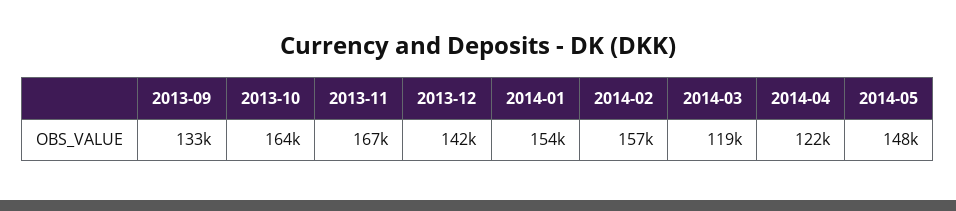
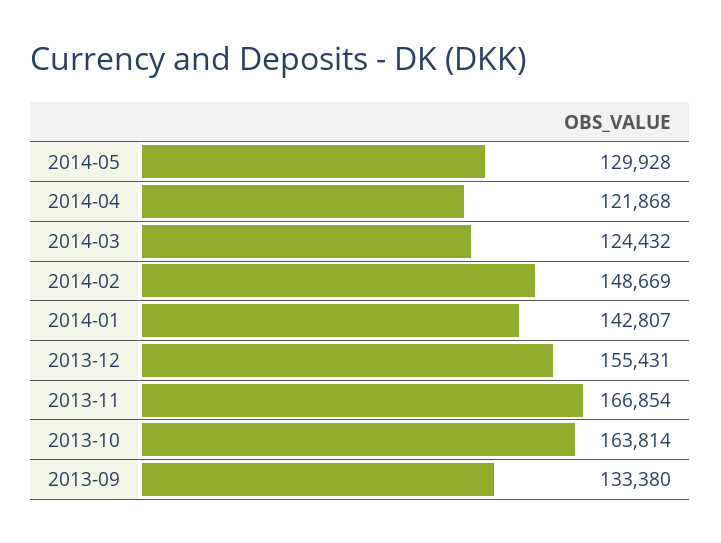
  {
    "2013-09": 133380,
    "2013-10": 163814,
    "2013-11": 166854,
-   "2013-12": 142000,
+   "2013-12": 155431,
-   "2014-01": 154000,
+   "2014-01": 142807,
-   "2014-02": 157000,
+   "2014-02": 148669,
-   "2014-03": 119000,
+   "2014-03": 124432,
    "2014-04": 121868,
-   "2014-05": 148000
+   "2014-05": 129928
  }

